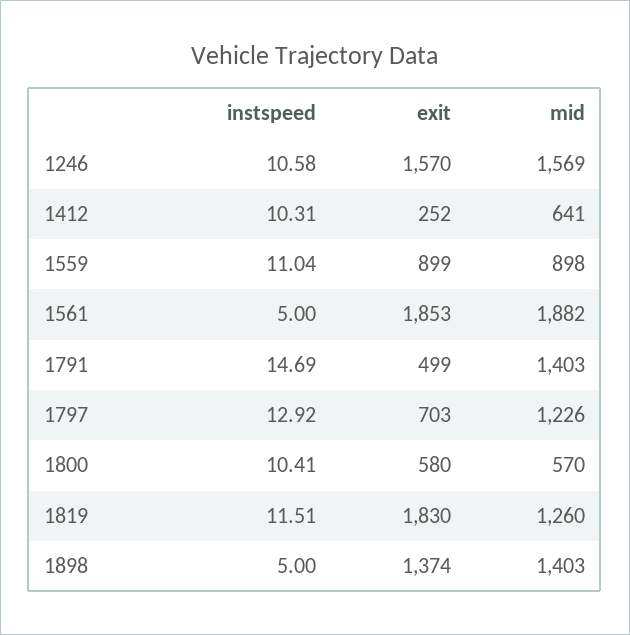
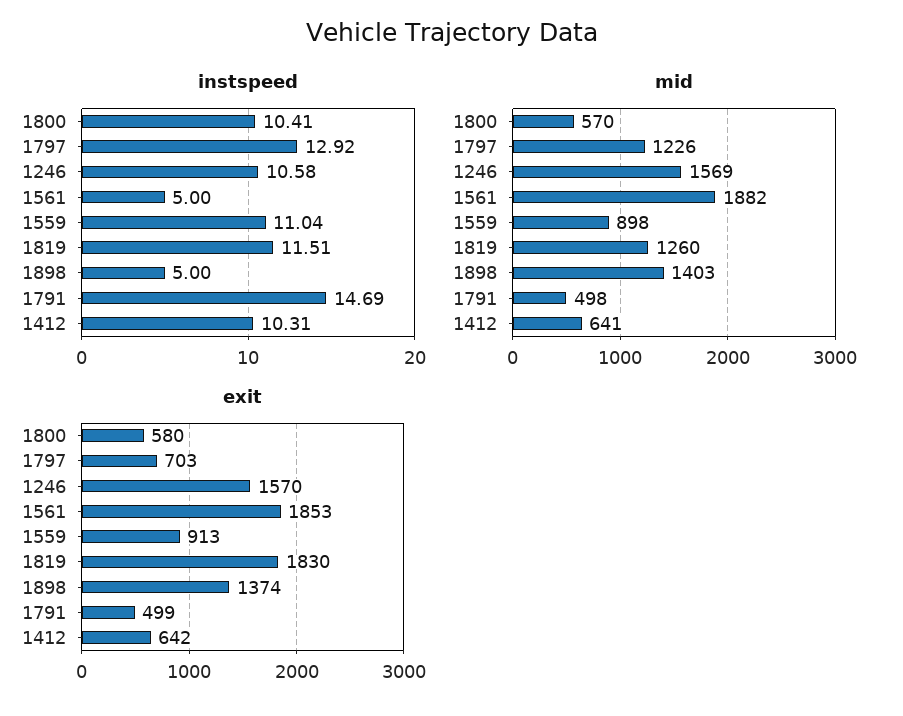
  {
    "instspeed": {
      "1246": 10.58,
      "1412": 10.31,
      "1559": 11.04,
      "1561": 5,
      "1791": 14.69,
      "1797": 12.92,
      "1800": 10.41,
      "1819": 11.51,
      "1898": 5
    },
    "exit": {
      "1246": 1570,
-     "1412": 252,
+     "1412": 642,
-     "1559": 899,
+     "1559": 913,
      "1561": 1853,
      "1791": 499,
      "1797": 703,
      "1800": 580,
      "1819": 1830,
      "1898": 1374
    },
    "mid": {
      "1246": 1569,
      "1412": 641,
      "1559": 898,
      "1561": 1882,
-     "1791": 1403,
+     "1791": 498,
      "1797": 1226,
      "1800": 570,
      "1819": 1260,
      "1898": 1403
    }
  }

